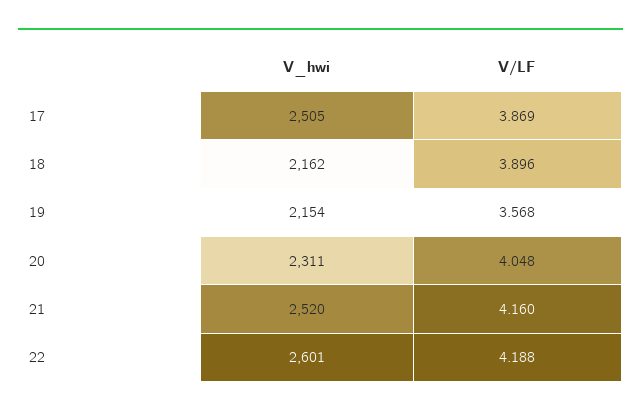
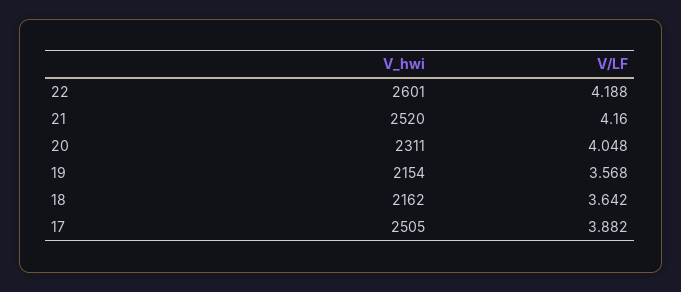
  {
    "V_hwi": {
      "17": 2505,
      "18": 2162,
      "19": 2154,
      "20": 2311,
      "21": 2520,
      "22": 2601
    },
    "V/LF": {
-     "17": 3.869,
+     "17": 3.882,
-     "18": 3.896,
+     "18": 3.642,
      "19": 3.568,
      "20": 4.048,
      "21": 4.16,
      "22": 4.188
    }
  }

